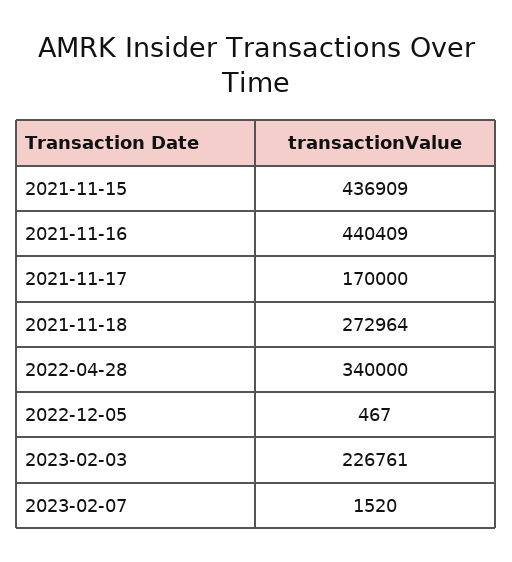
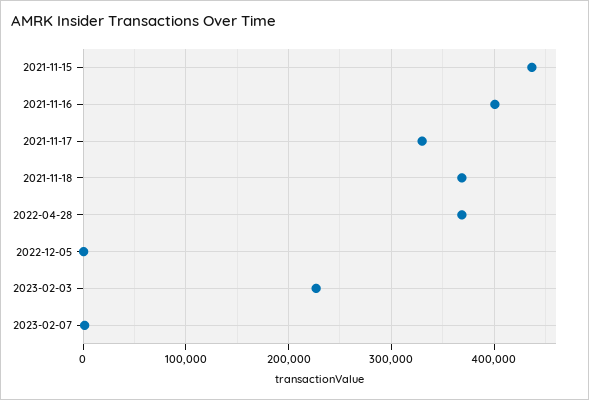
  {
    "2021-11-15": 436909,
-   "2021-11-16": 440409,
+   "2021-11-16": 400000,
-   "2021-11-17": 170000,
+   "2021-11-17": 330000,
-   "2021-11-18": 272964,
+   "2021-11-18": 370000,
-   "2022-04-28": 340000,
+   "2022-04-28": 370000,
    "2022-12-05": 467,
    "2023-02-03": 226761,
    "2023-02-07": 1520
  }

